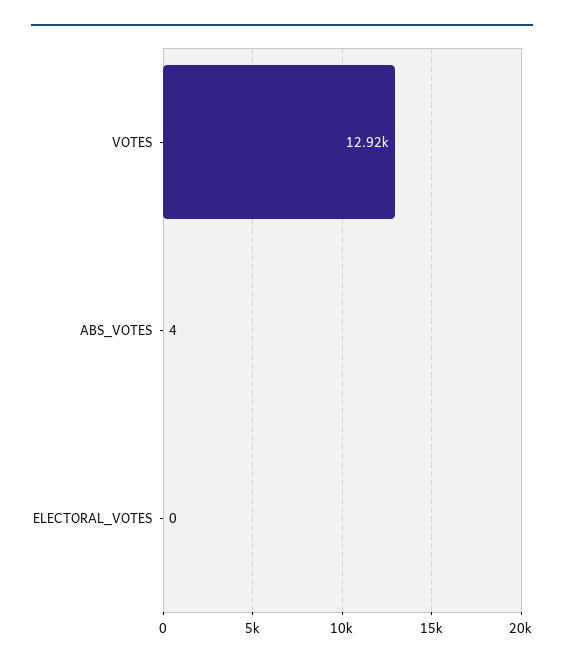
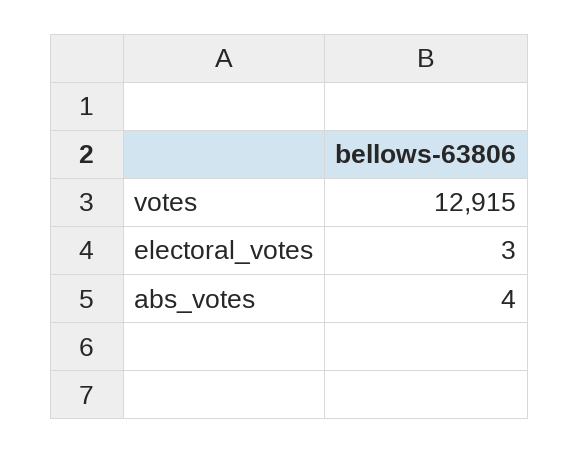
  {
    "VOTES": 12915,
    "ABS_VOTES": 4,
-   "ELECTORAL_VOTES": 0
+   "ELECTORAL_VOTES": 3
  }

